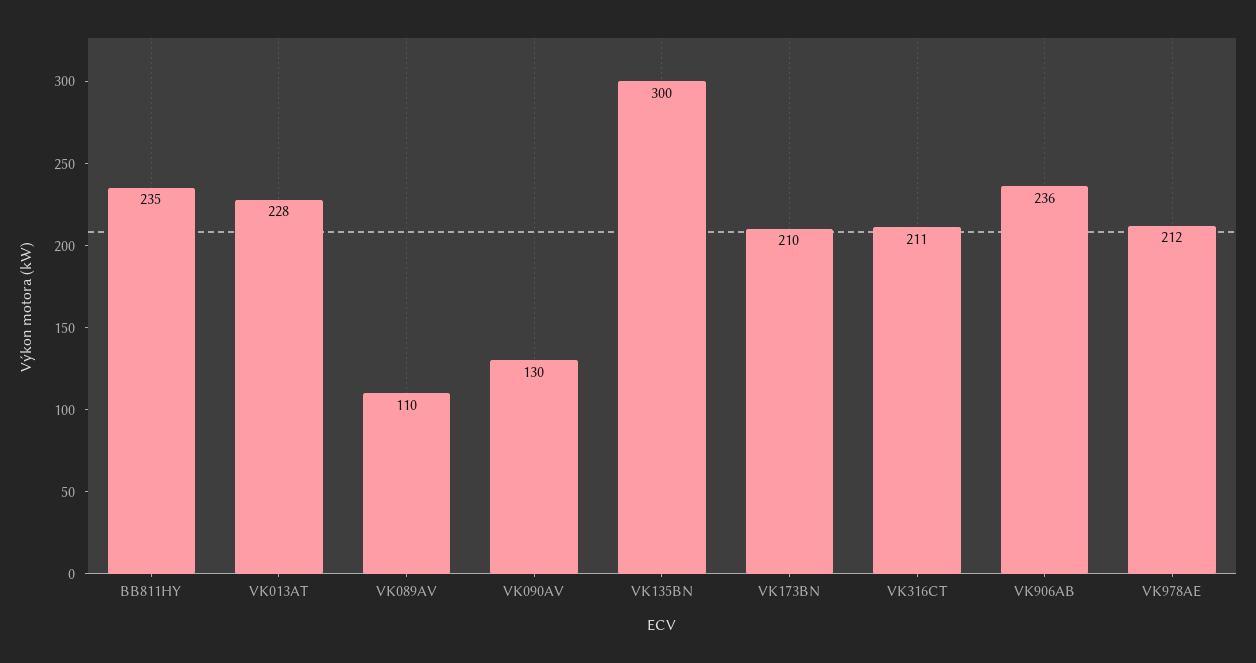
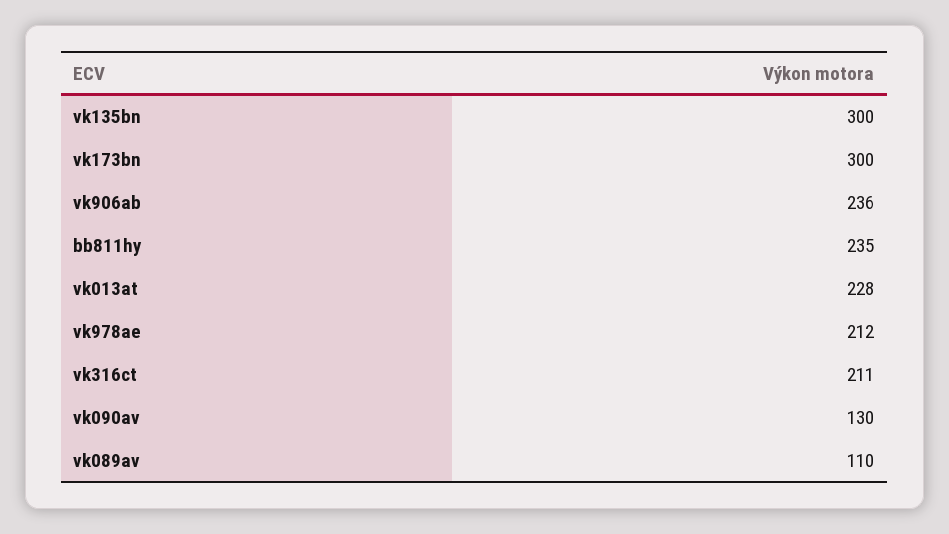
  {
    "BB811HY": 235,
    "VK013AT": 228,
    "VK089AV": 110,
    "VK090AV": 130,
    "VK135BN": 300,
-   "VK173BN": 210,
+   "VK173BN": 300,
    "VK316CT": 211,
    "VK906AB": 236,
    "VK978AE": 212
  }

